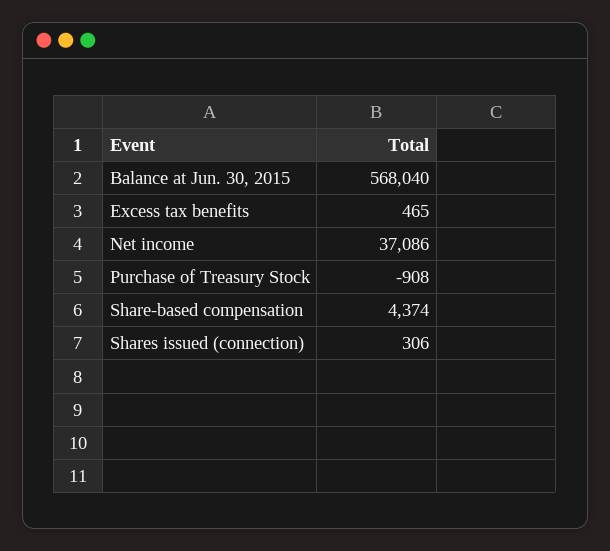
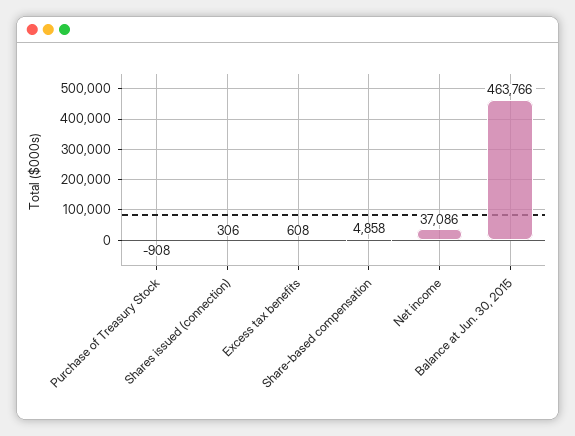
  {
-   "Balance at Jun. 30, 2015": 568040,
+   "Balance at Jun. 30, 2015": 463766,
-   "Excess tax benefits": 465,
+   "Excess tax benefits": 608,
    "Net income": 37086,
    "Purchase of Treasury Stock": -908,
-   "Share-based compensation": 4374,
+   "Share-based compensation": 4858,
    "Shares issued (connection)": 306
  }

